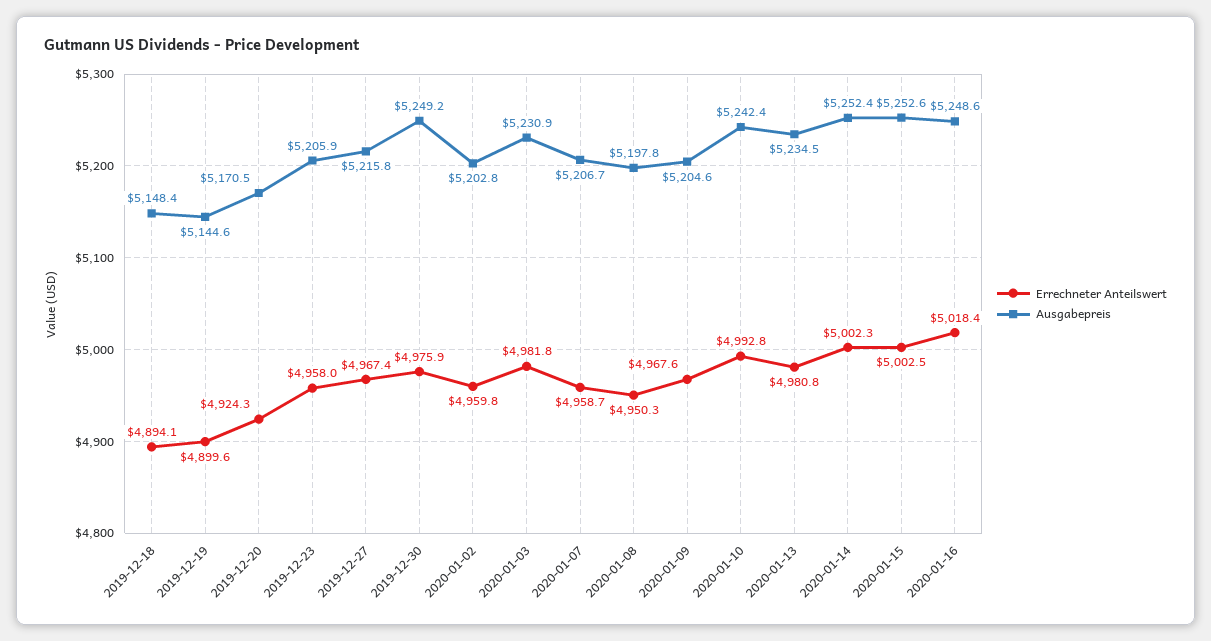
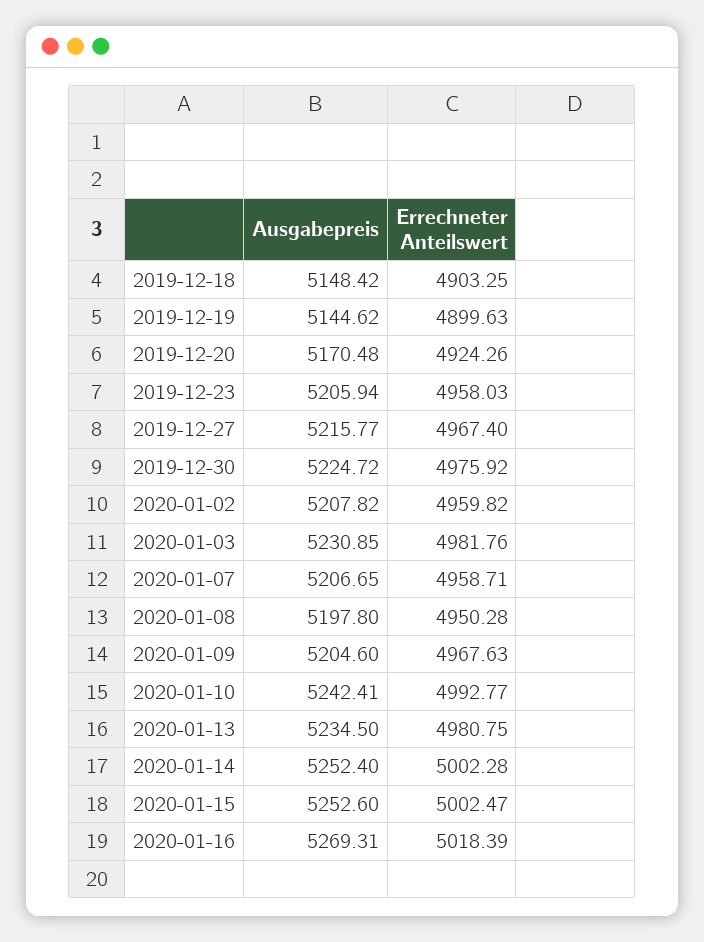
  {
    "Errechneter Anteilswert": {
-     "2019-12-18": 4894.1,
+     "2019-12-18": 4903.25,
      "2019-12-19": 4899.63,
      "2019-12-20": 4924.26,
      "2019-12-23": 4958.03,
      "2019-12-27": 4967.4,
      "2019-12-30": 4975.92,
      "2020-01-02": 4959.82,
      "2020-01-03": 4981.76,
      "2020-01-07": 4958.71,
      "2020-01-08": 4950.28,
      "2020-01-09": 4967.63,
      "2020-01-10": 4992.77,
      "2020-01-13": 4980.75,
      "2020-01-14": 5002.28,
      "2020-01-15": 5002.47,
      "2020-01-16": 5018.39
    },
    "Ausgabepreis": {
      "2019-12-18": 5148.42,
      "2019-12-19": 5144.62,
      "2019-12-20": 5170.48,
      "2019-12-23": 5205.94,
      "2019-12-27": 5215.77,
-     "2019-12-30": 5249.2,
+     "2019-12-30": 5224.72,
-     "2020-01-02": 5202.8,
+     "2020-01-02": 5207.82,
      "2020-01-03": 5230.85,
      "2020-01-07": 5206.65,
      "2020-01-08": 5197.8,
      "2020-01-09": 5204.6,
      "2020-01-10": 5242.41,
      "2020-01-13": 5234.5,
      "2020-01-14": 5252.4,
      "2020-01-15": 5252.6,
-     "2020-01-16": 5248.6
+     "2020-01-16": 5269.31
    }
  }

